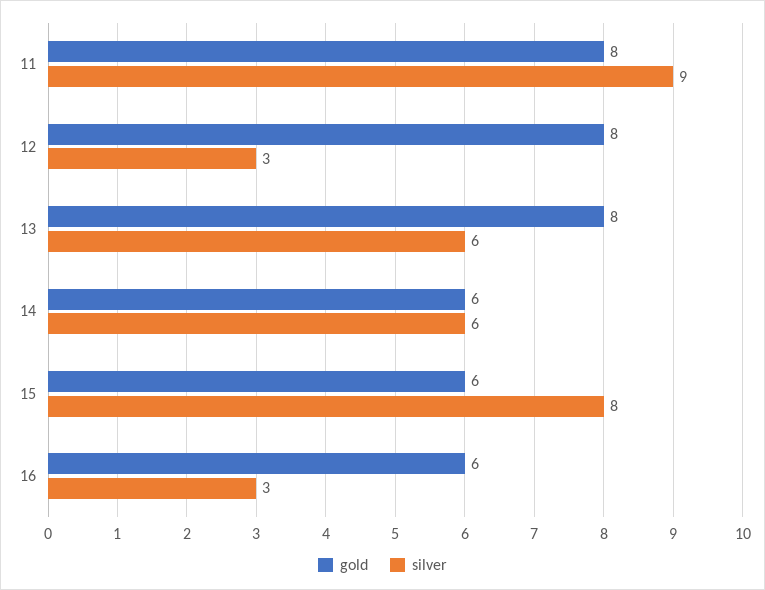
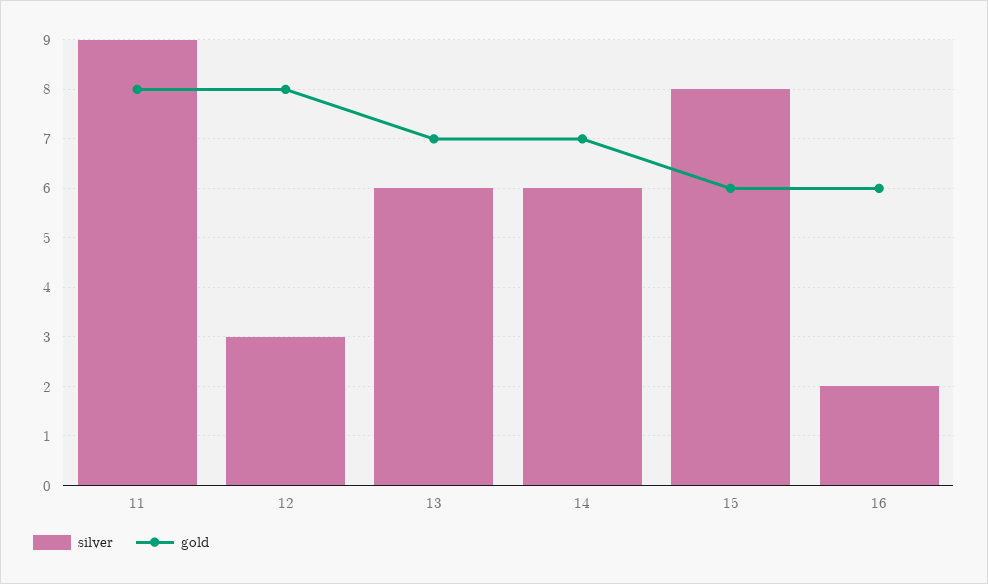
  {
    "gold": {
      "11": 8,
      "12": 8,
-     "13": 8,
+     "13": 7,
-     "14": 6,
+     "14": 7,
      "15": 6,
      "16": 6
    },
    "silver": {
      "11": 9,
      "12": 3,
      "13": 6,
      "14": 6,
      "15": 8,
-     "16": 3
+     "16": 2
    }
  }

